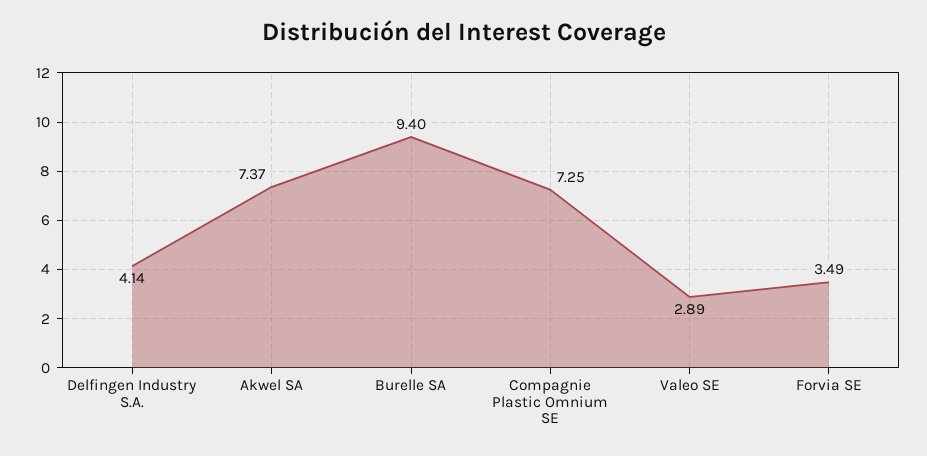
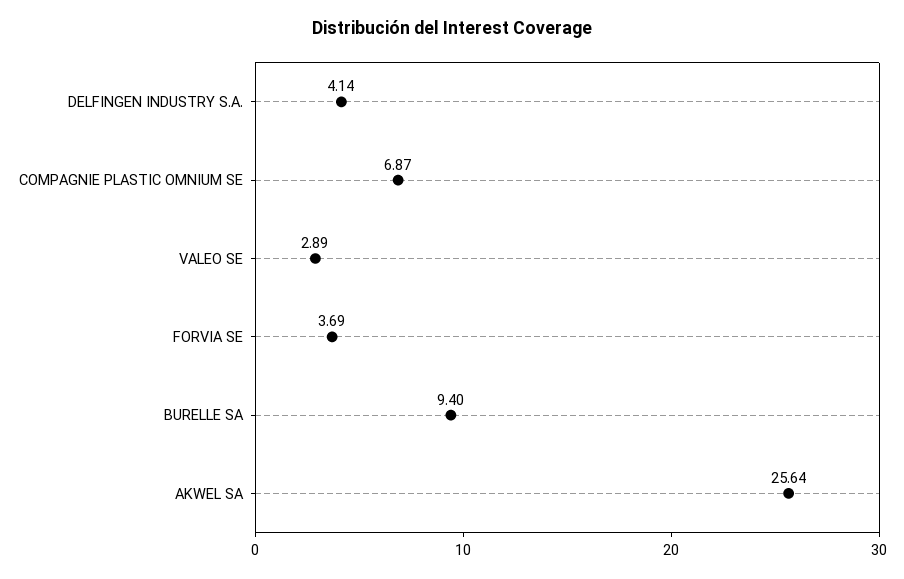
  {
    "Delfingen Industry S.A.": 4.14,
-   "Akwel SA": 7.37,
+   "Akwel SA": 25.64,
    "Burelle SA": 9.4,
-   "Compagnie Plastic Omnium SE": 7.25,
+   "Compagnie Plastic Omnium SE": 6.87,
    "Valeo SE": 2.89,
-   "Forvia SE": 3.49
+   "Forvia SE": 3.69
  }

